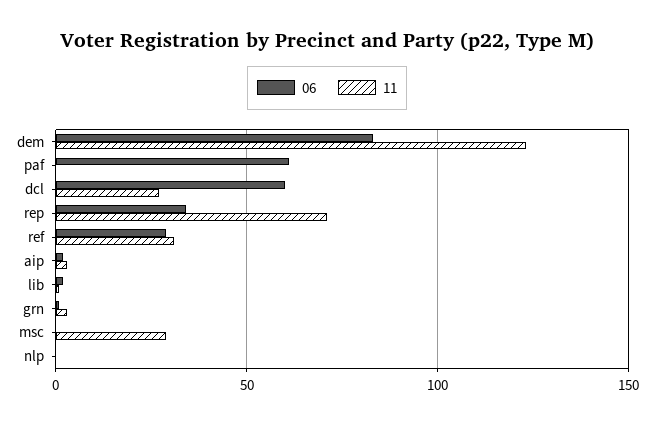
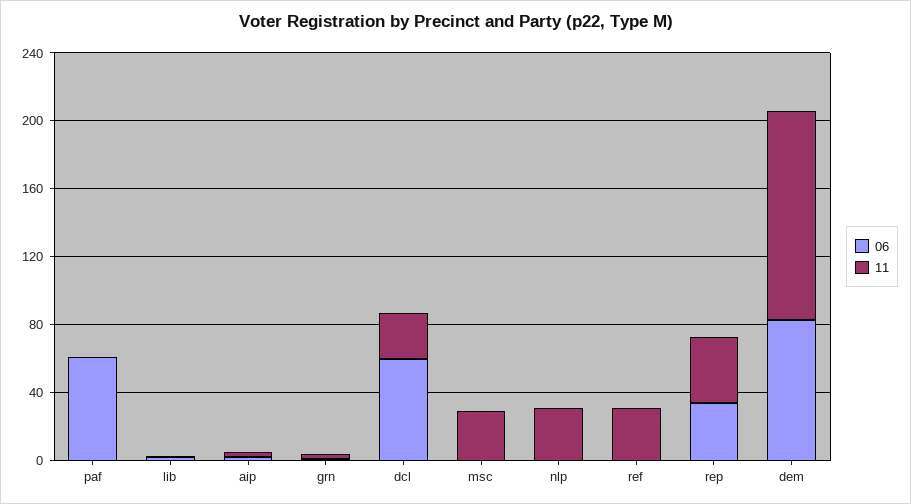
  {
    "06": {
      "dem": 85,
      "paf": 60,
      "dcl": 60,
      "rep": 35,
-     "ref": 30,
+     "ref": 0,
      "aip": 0,
      "lib": 0,
      "grn": 0,
      "msc": 0,
      "nlp": 0
    },
    "11": {
      "dem": 125,
      "paf": 0,
      "dcl": 25,
-     "rep": 70,
+     "rep": 40,
      "ref": 30,
      "aip": 5,
      "lib": 0,
      "grn": 5,
      "msc": 30,
-     "nlp": 0
+     "nlp": 30
    }
  }

